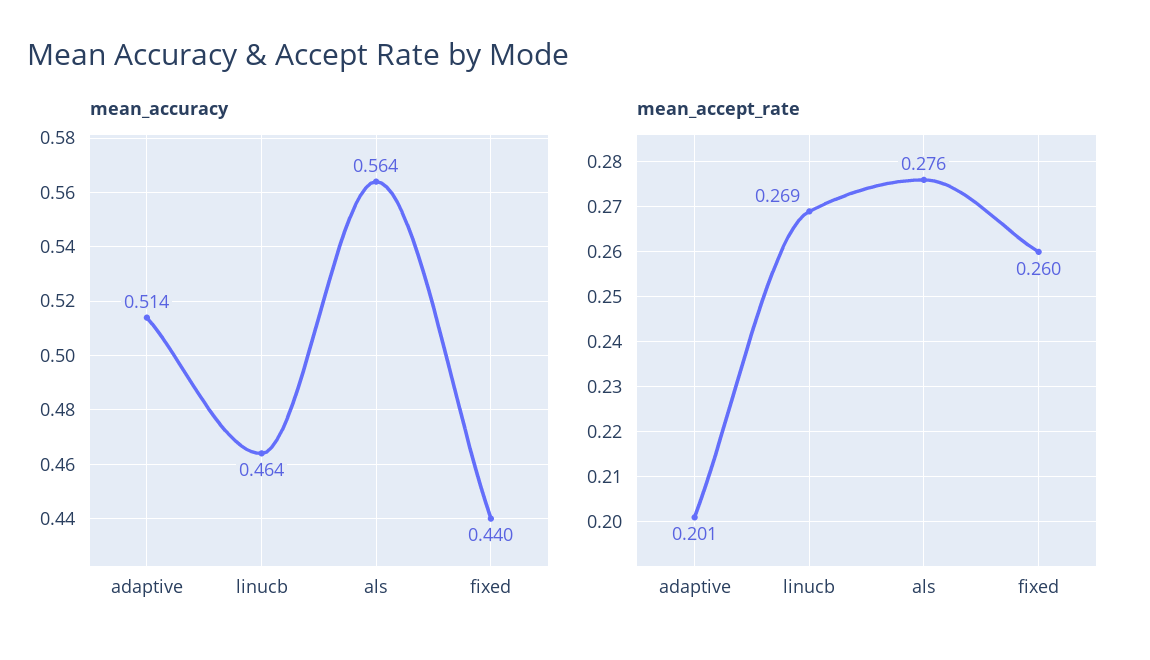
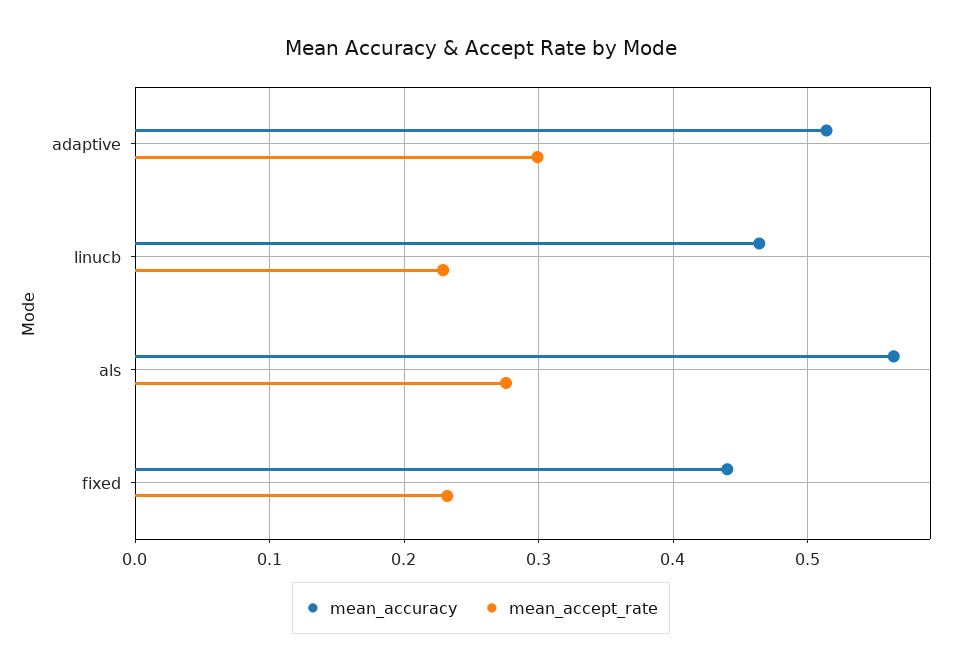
  {
    "mean_accuracy": {
      "adaptive": 0.514,
      "linucb": 0.464,
      "als": 0.564,
      "fixed": 0.44
    },
    "mean_accept_rate": {
-     "adaptive": 0.201,
+     "adaptive": 0.3,
-     "linucb": 0.269,
+     "linucb": 0.23,
      "als": 0.276,
-     "fixed": 0.26
+     "fixed": 0.23
    }
  }

